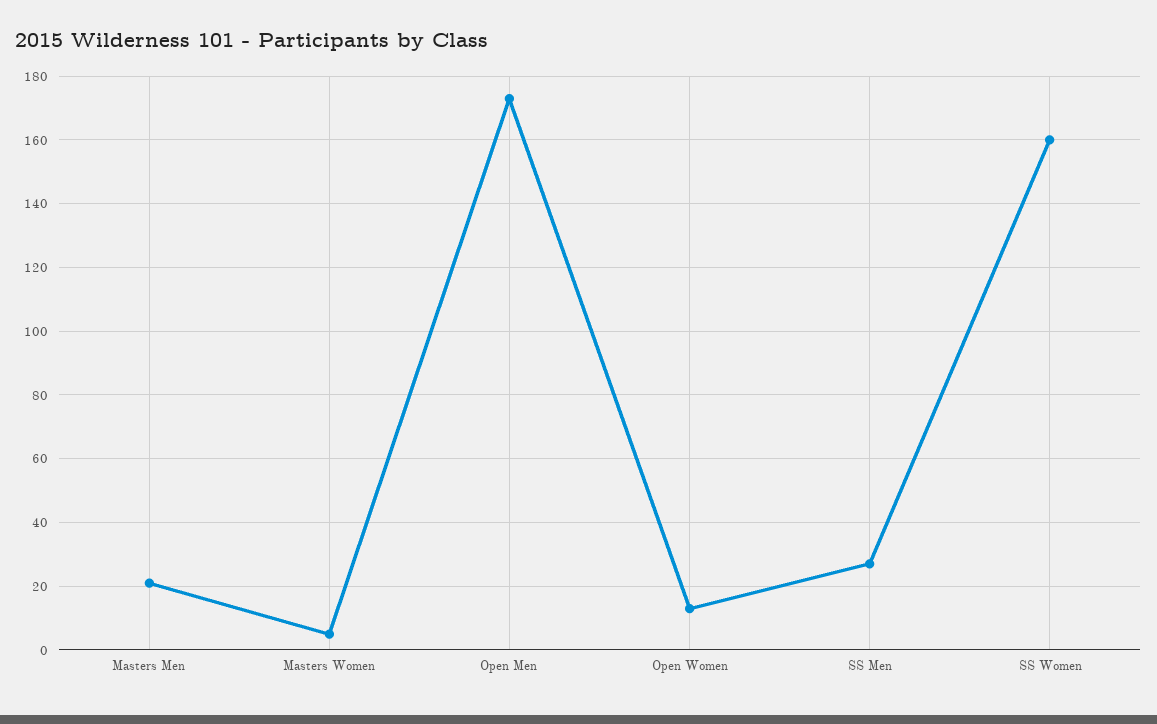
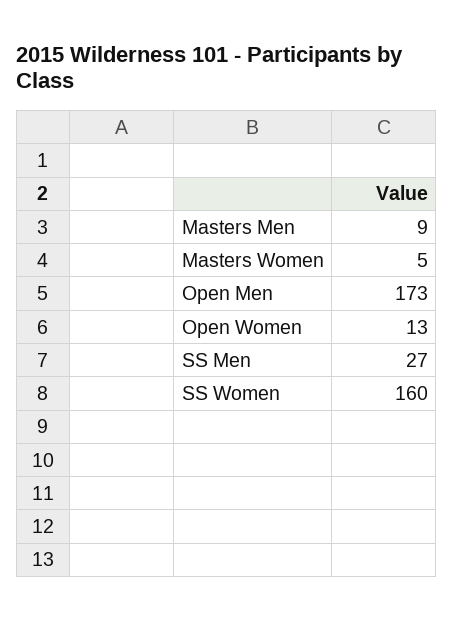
  {
-   "Masters Men": 20,
+   "Masters Men": 9,
    "Masters Women": 5,
    "Open Men": 173,
    "Open Women": 13,
    "SS Men": 27,
    "SS Women": 160
  }

